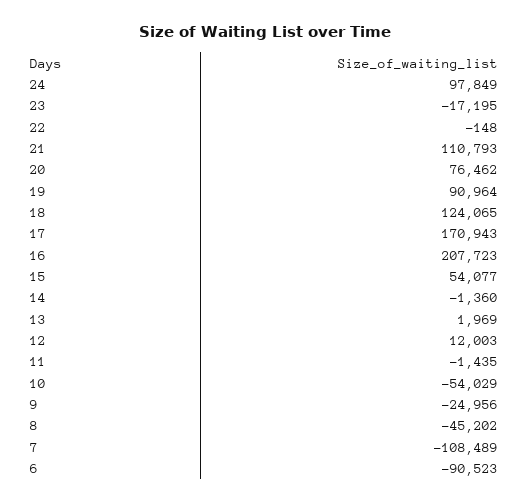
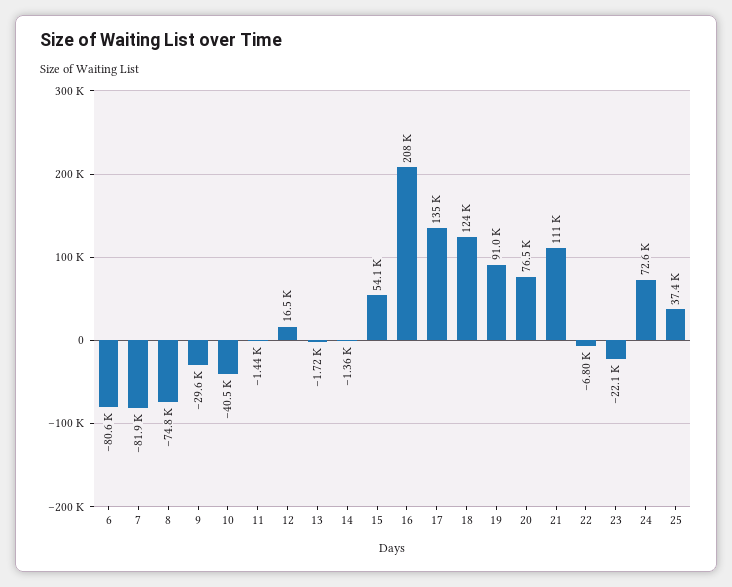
  {
-   "24": 97849,
+   "24": 72600,
-   "23": -17195,
+   "23": -22100,
-   "22": -148,
+   "22": -6800,
    "21": 110793,
    "20": 76462,
    "19": 90964,
    "18": 124065,
-   "17": 170943,
+   "17": 135000,
    "16": 207723,
    "15": 54077,
    "14": -1360,
-   "13": 1969,
+   "13": -1720,
-   "12": 12003,
+   "12": 16500,
    "11": -1435,
-   "10": -54029,
+   "10": -40500,
-   "9": -24956,
+   "9": -29600,
-   "8": -45202,
+   "8": -74800,
-   "7": -108489,
+   "7": -81900,
-   "6": -90523
+   "6": -80600,
+   "25": 37400
  }

